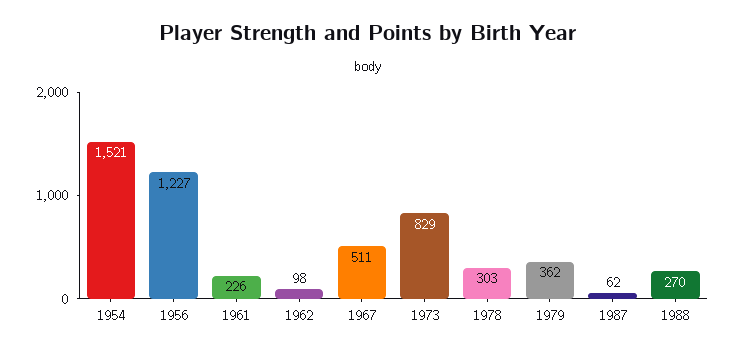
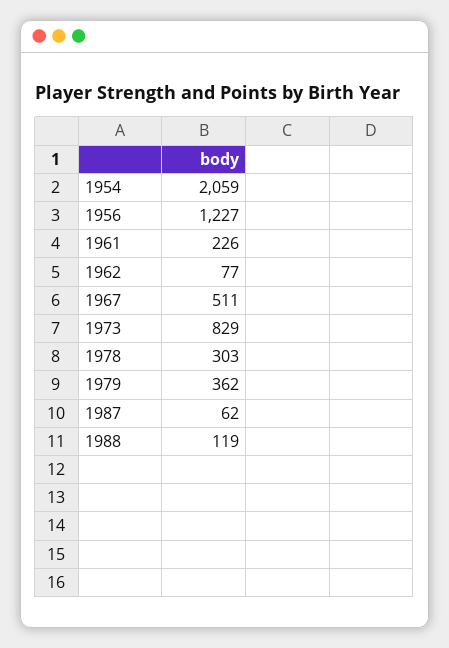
  {
-   "1954": 1521,
+   "1954": 2059,
    "1956": 1227,
    "1961": 226,
-   "1962": 98,
+   "1962": 77,
    "1967": 511,
    "1973": 829,
    "1978": 303,
    "1979": 362,
    "1987": 62,
-   "1988": 270
+   "1988": 119
  }

